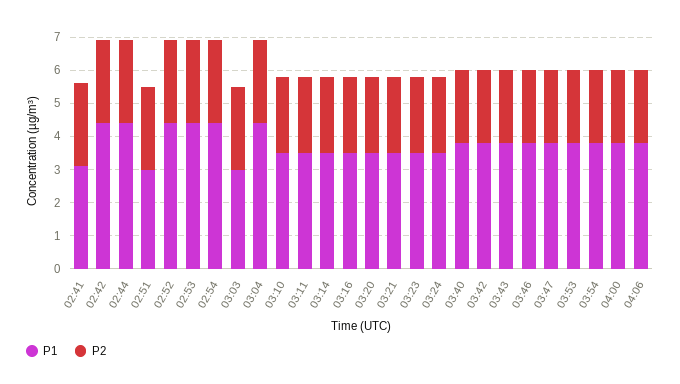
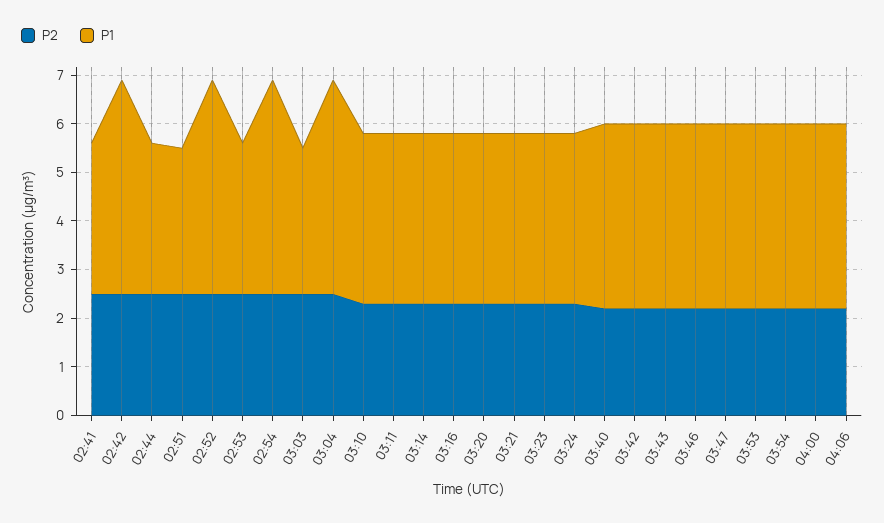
  {
    "P1": {
      "02:41": 3,
      "02:42": 4.5,
-     "02:44": 4.5,
+     "02:44": 3,
      "02:51": 3,
      "02:52": 4.5,
-     "02:53": 4.5,
+     "02:53": 3,
      "02:54": 4.5,
      "03:03": 3,
      "03:04": 4.5,
      "03:10": 3.5,
      "03:11": 3.5,
      "03:14": 3.5,
      "03:16": 3.5,
      "03:20": 3.5,
      "03:21": 3.5,
      "03:23": 3.5,
      "03:24": 3.5,
      "03:40": 4,
      "03:42": 4,
      "03:43": 4,
      "03:46": 4,
      "03:47": 4,
      "03:53": 4,
      "03:54": 4,
      "04:00": 4,
      "04:06": 4
    },
    "P2": {
      "02:41": 2.5,
      "02:42": 2.5,
      "02:44": 2.5,
      "02:51": 2.5,
      "02:52": 2.5,
      "02:53": 2.5,
      "02:54": 2.5,
      "03:03": 2.5,
      "03:04": 2.5,
      "03:10": 2.5,
      "03:11": 2.5,
      "03:14": 2.5,
      "03:16": 2.5,
      "03:20": 2.5,
      "03:21": 2.5,
      "03:23": 2.5,
      "03:24": 2.5,
      "03:40": 2,
      "03:42": 2,
      "03:43": 2,
      "03:46": 2,
      "03:47": 2,
      "03:53": 2,
      "03:54": 2,
      "04:00": 2,
      "04:06": 2
    }
  }

